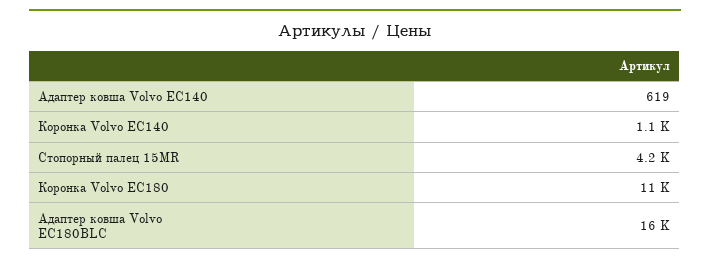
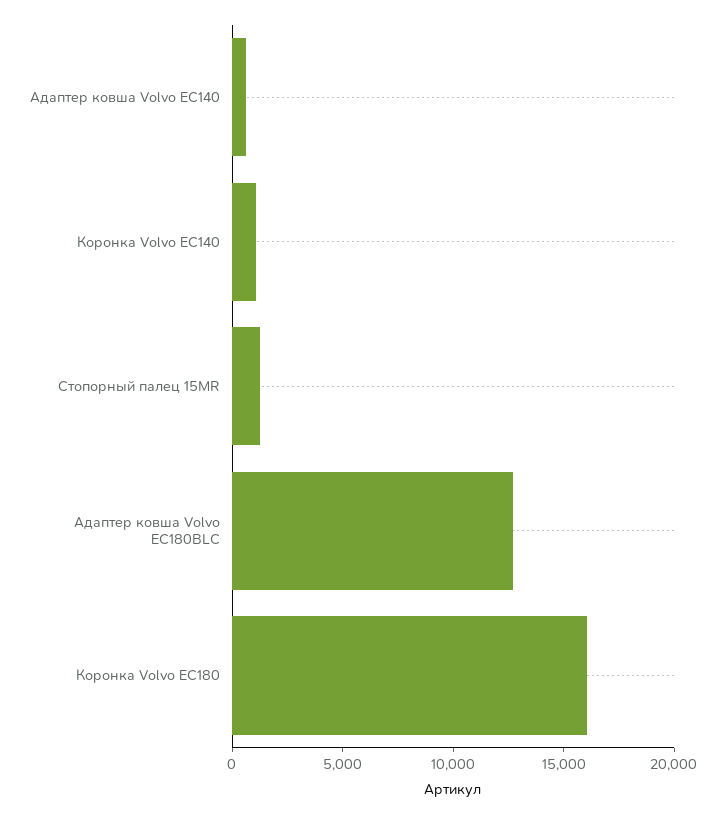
  {
    "Адаптер ковша Volvo EC140": 619,
    "Коронка Volvo EC140": 1100,
-   "Стопорный палец 15MR": 4200,
+   "Стопорный палец 15MR": 1000,
-   "Коронка Volvo EC180": 11000,
+   "Коронка Volvo EC180": 16000,
-   "Адаптер ковша Volvo EC180BLC": 16000
+   "Адаптер ковша Volvo EC180BLC": 13000
  }

